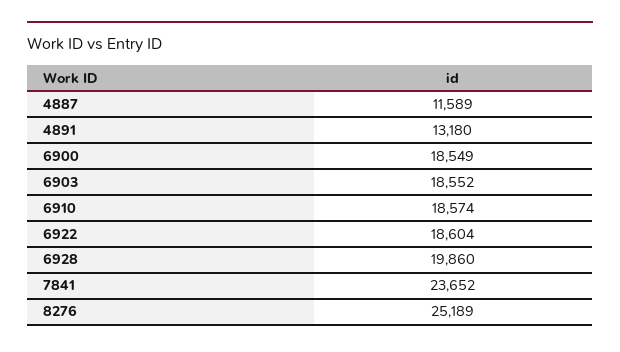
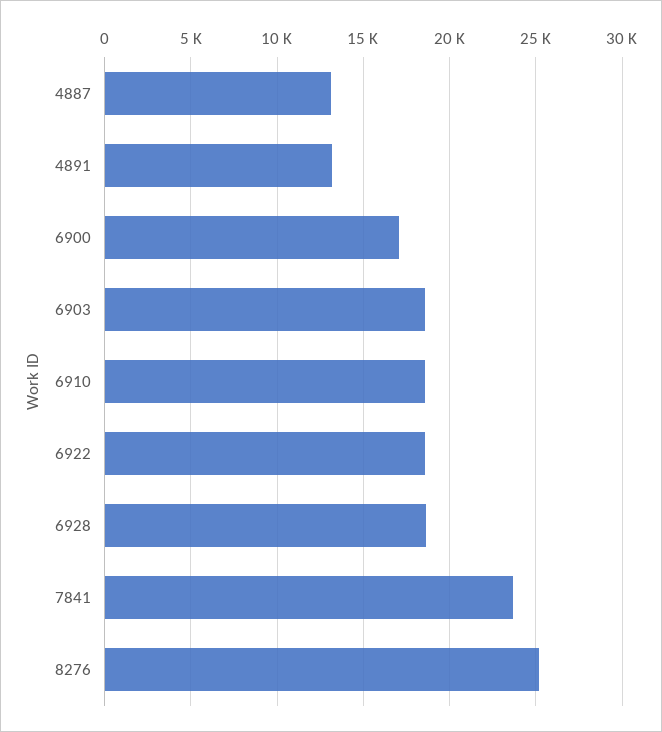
  {
-   "4887": 11589,
+   "4887": 13000,
    "4891": 13180,
-   "6900": 18549,
+   "6900": 17000,
    "6903": 18552,
    "6910": 18574,
    "6922": 18604,
-   "6928": 19860,
+   "6928": 18500,
    "7841": 23652,
    "8276": 25189
  }

